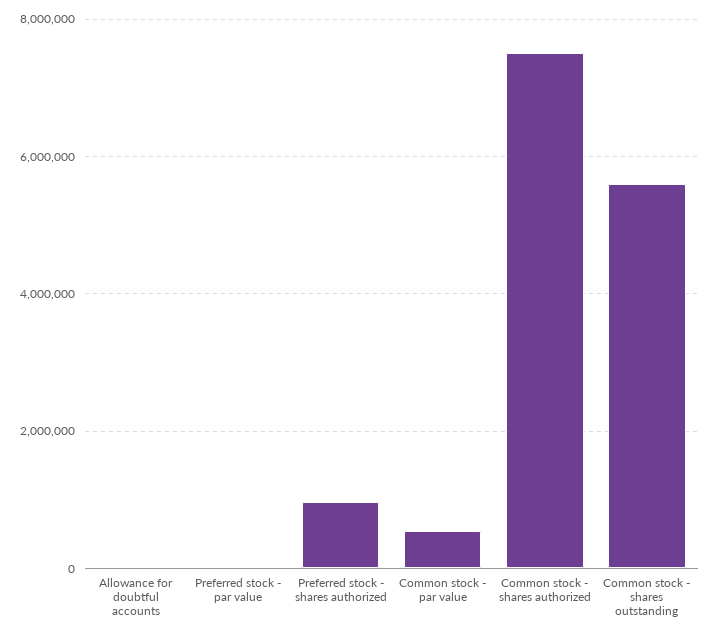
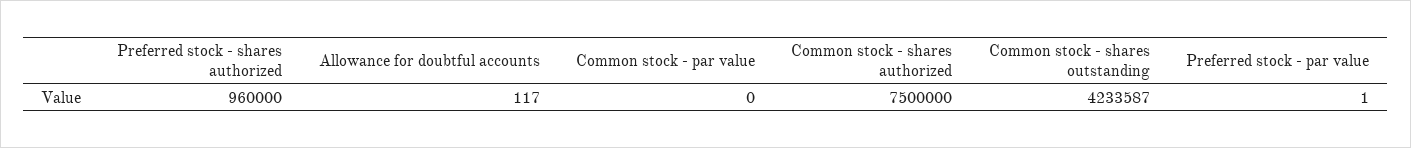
  {
    "Allowance for doubtful accounts": 117,
    "Preferred stock - par value": 1,
    "Preferred stock - shares authorized": 960000,
-   "Common stock - par value": 600000,
+   "Common stock - par value": 0,
    "Common stock - shares authorized": 7500000,
-   "Common stock - shares outstanding": 5600000
+   "Common stock - shares outstanding": 4233587
  }

